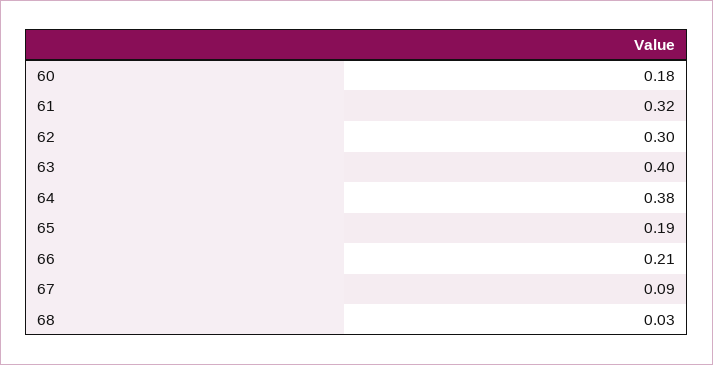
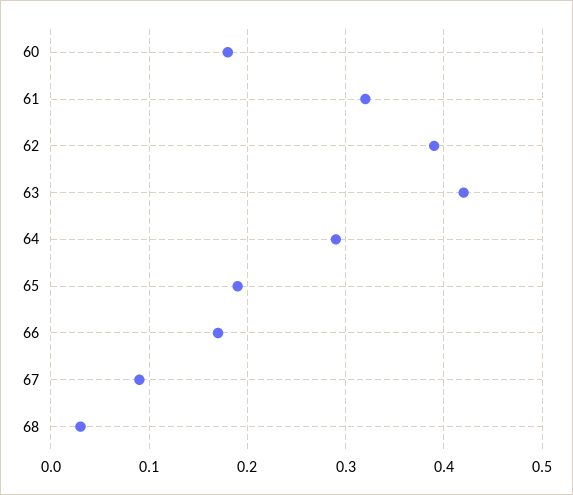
  {
    "60": 0.18,
    "61": 0.32,
-   "62": 0.3,
+   "62": 0.39,
-   "63": 0.4,
+   "63": 0.42,
-   "64": 0.38,
+   "64": 0.29,
    "65": 0.19,
-   "66": 0.21,
+   "66": 0.17,
    "67": 0.09,
    "68": 0.03
  }

